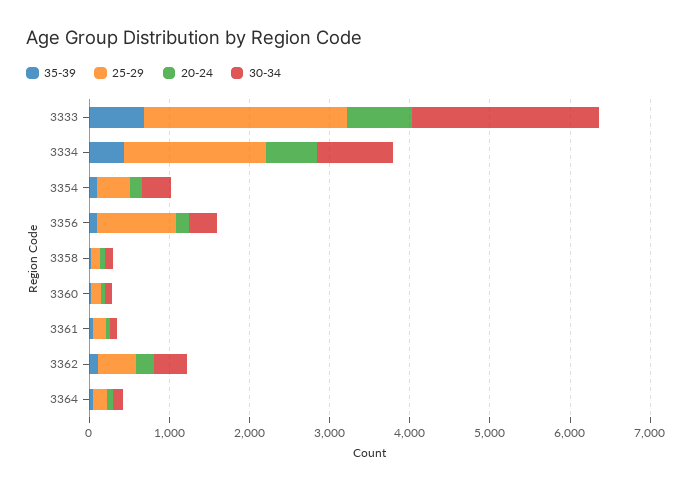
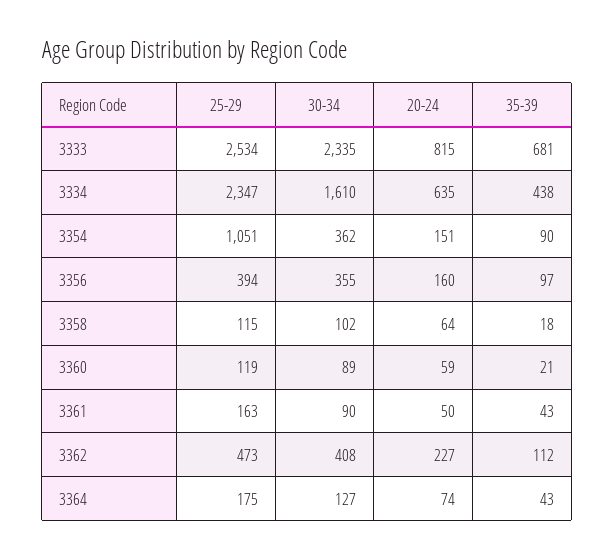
  {
    "35-39": {
      "3333": 681,
      "3334": 438,
      "3354": 90,
      "3356": 97,
      "3358": 18,
      "3360": 21,
      "3361": 43,
      "3362": 112,
      "3364": 43
    },
    "25-29": {
      "3333": 2534,
-     "3334": 1800,
+     "3334": 2347,
-     "3354": 400,
+     "3354": 1051,
-     "3356": 1000,
+     "3356": 394,
      "3358": 115,
      "3360": 119,
      "3361": 163,
      "3362": 473,
      "3364": 175
    },
    "20-24": {
      "3333": 815,
      "3334": 635,
      "3354": 151,
      "3356": 160,
      "3358": 64,
      "3360": 59,
      "3361": 50,
      "3362": 227,
      "3364": 74
    },
    "30-34": {
      "3333": 2335,
-     "3334": 1000,
+     "3334": 1610,
      "3354": 362,
      "3356": 355,
      "3358": 102,
      "3360": 89,
      "3361": 90,
      "3362": 408,
      "3364": 127
    }
  }

